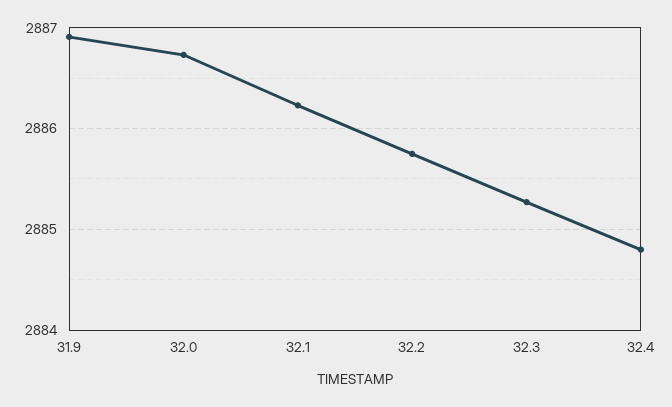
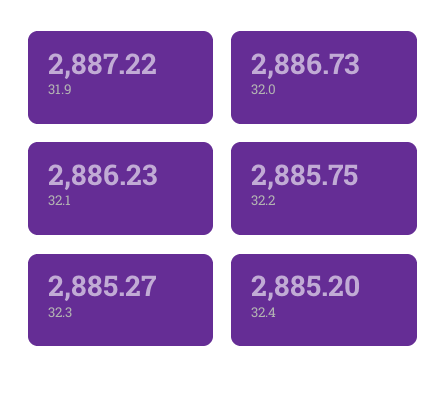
  {
-   "31.9": 2886.9,
+   "31.9": 2887.22,
    "32.0": 2886.73,
    "32.1": 2886.23,
    "32.2": 2885.75,
    "32.3": 2885.27,
-   "32.4": 2884.8
+   "32.4": 2885.2
  }

